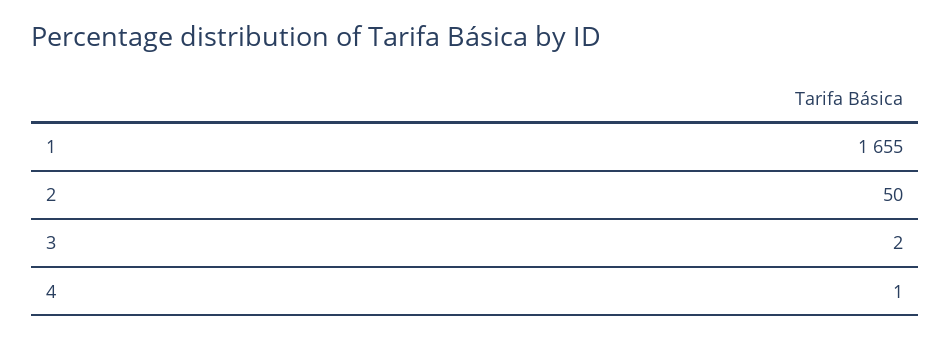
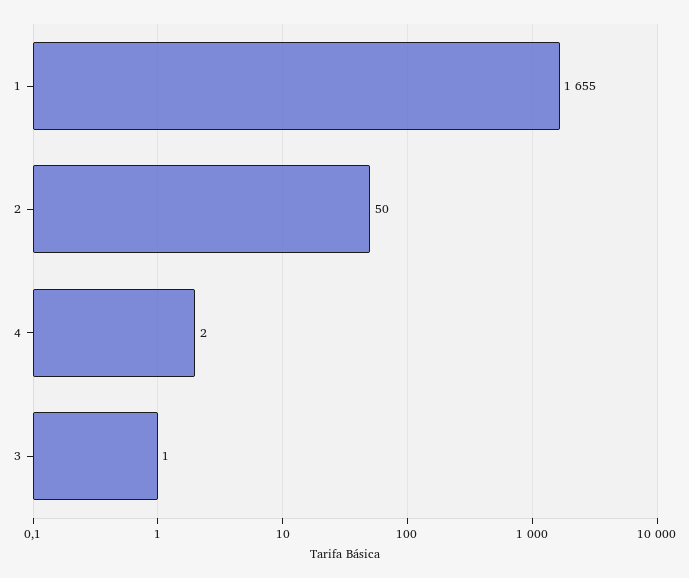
  {
    "1": 1655,
    "2": 50,
-   "3": 2,
+   "3": 1,
-   "4": 1
+   "4": 2
  }

